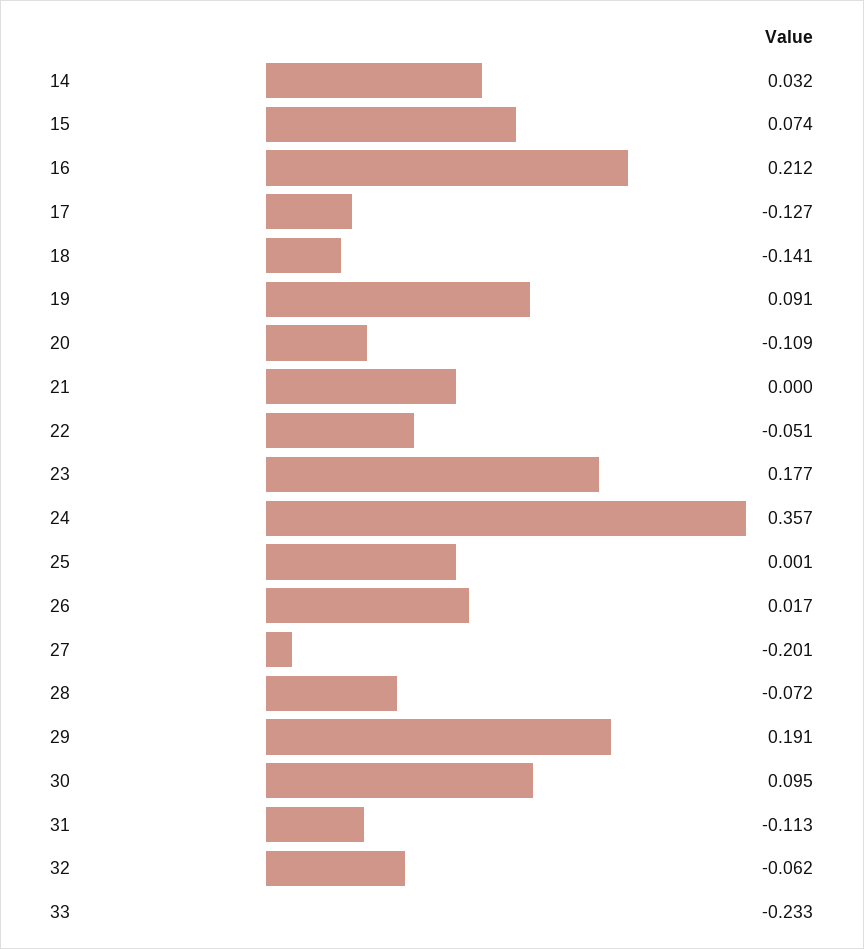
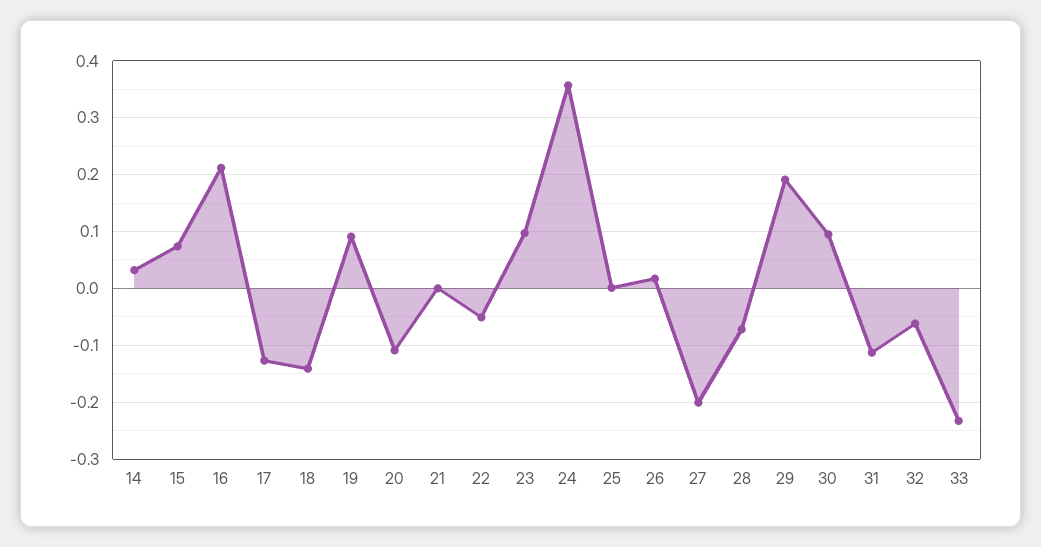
  {
    "14": 0.032,
    "15": 0.074,
    "16": 0.212,
    "17": -0.127,
    "18": -0.141,
    "19": 0.091,
    "20": -0.109,
    "21": 0,
    "22": -0.051,
-   "23": 0.177,
+   "23": 0.1,
    "24": 0.357,
    "25": 0.001,
    "26": 0.017,
    "27": -0.201,
    "28": -0.072,
    "29": 0.191,
    "30": 0.095,
    "31": -0.113,
    "32": -0.062,
    "33": -0.233
  }

